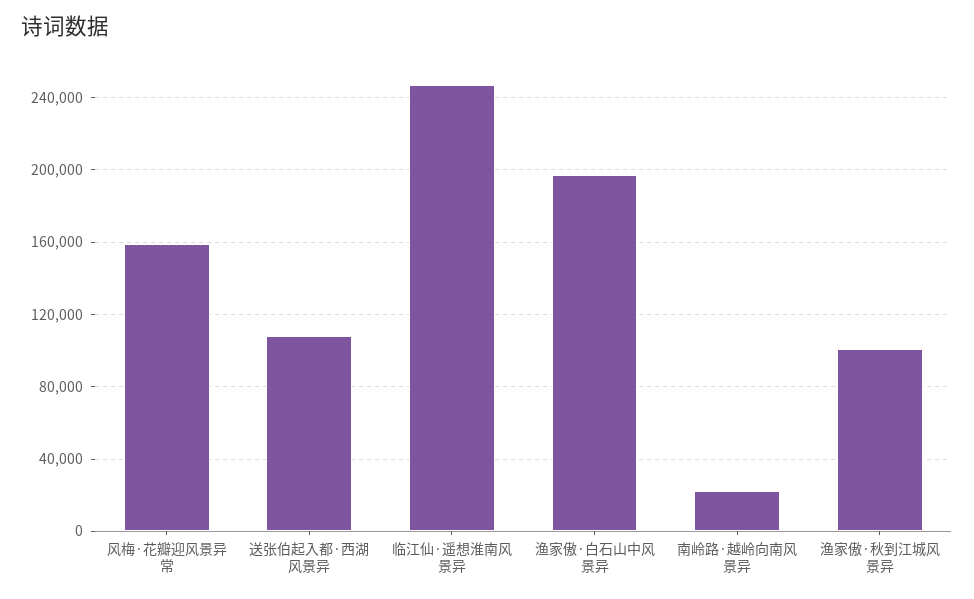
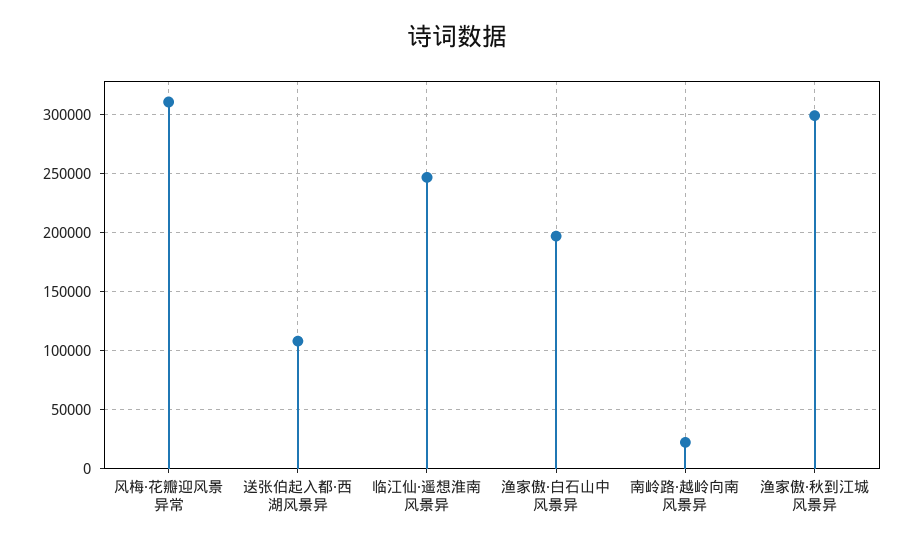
  {
-   "风梅·花瓣迎风景异常": 160000,
+   "风梅·花瓣迎风景异常": 310000,
    "送张伯起入都·西湖风景异": 110000,
    "临江仙·遥想淮南风景异": 245000,
    "渔家傲·白石山中风景异": 195000,
    "南岭路·越岭向南风景异": 25000,
-   "渔家傲·秋到江城风景异": 100000
+   "渔家傲·秋到江城风景异": 300000
  }

